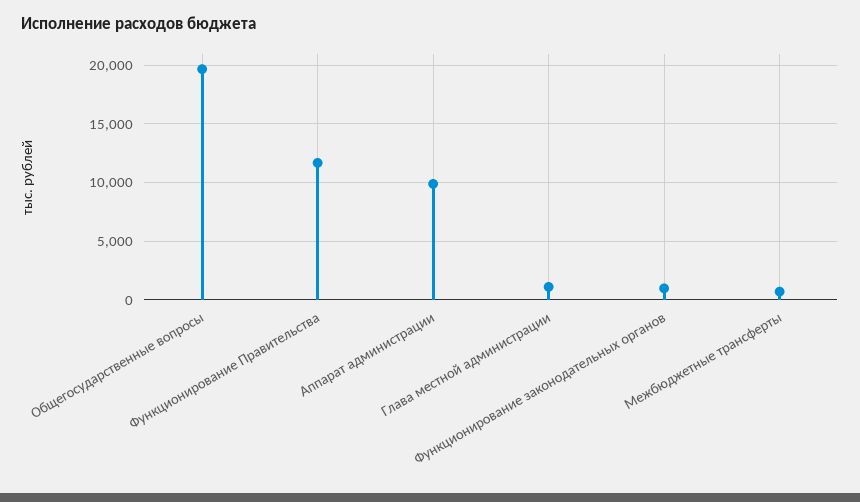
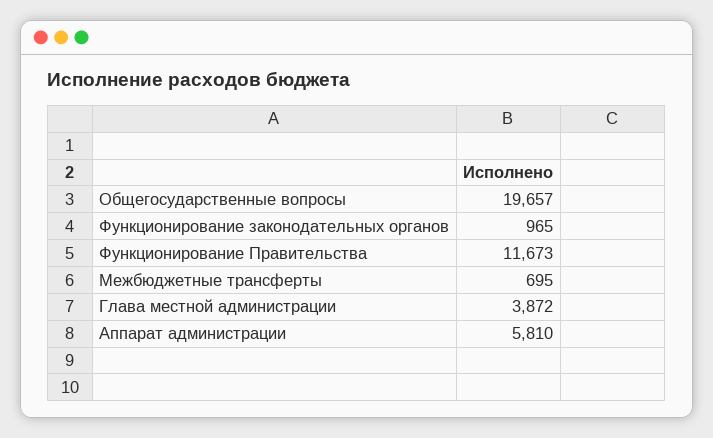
  {
    "Общегосударственные вопросы": 19657,
    "Функционирование Правительства": 11673,
-   "Аппарат администрации": 10000,
+   "Аппарат администрации": 5810,
-   "Глава местной администрации": 1000,
+   "Глава местной администрации": 3872,
    "Функционирование законодательных органов": 965,
    "Межбюджетные трансферты": 695
  }

